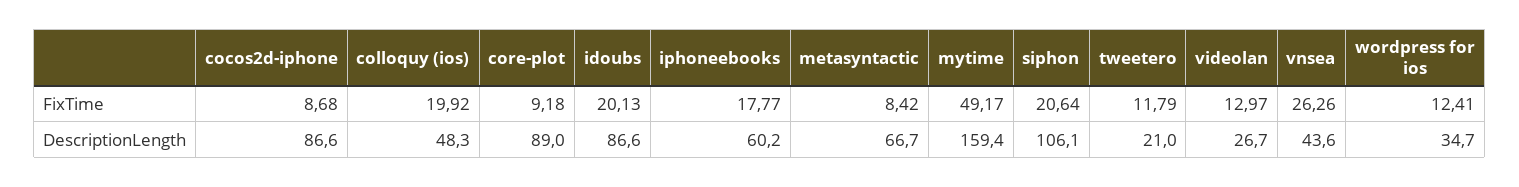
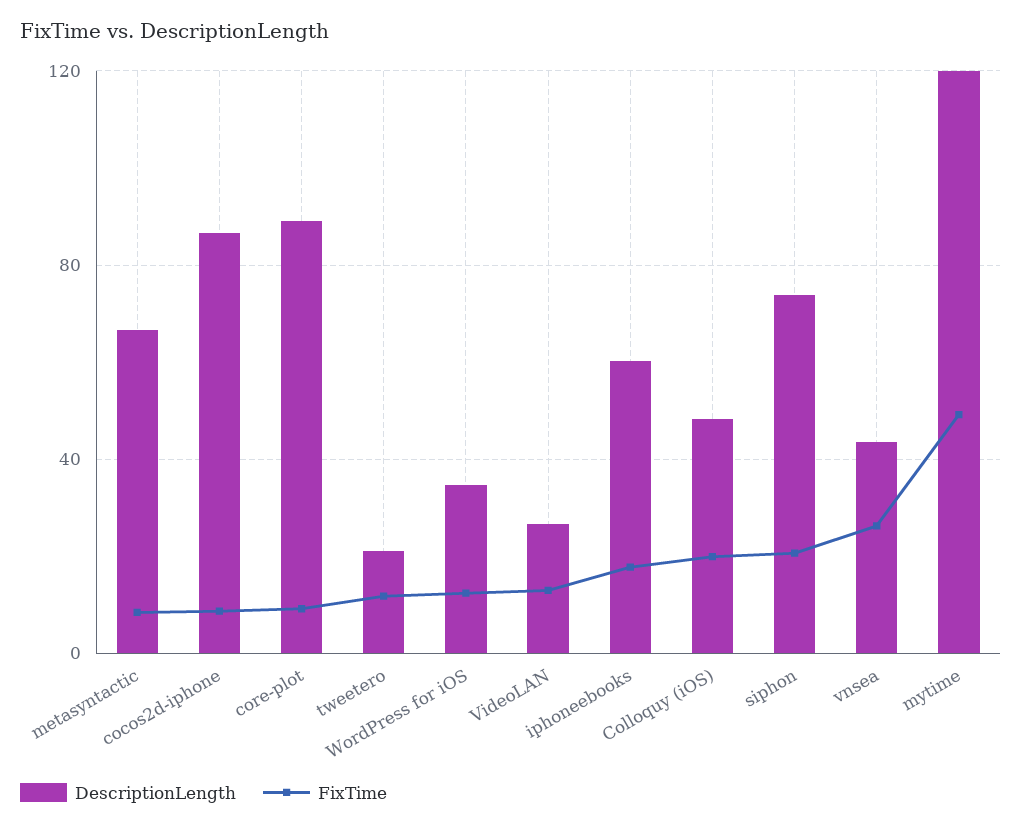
  {
    "FixTime": {
      "cocos2d-iphone": 8.68,
      "colloquy (ios)": 19.92,
      "core-plot": 9.18,
-     "idoubs": 20.13,
      "iphoneebooks": 17.77,
      "metasyntactic": 8.42,
      "mytime": 49.17,
      "siphon": 20.64,
      "tweetero": 11.79,
      "videolan": 12.97,
      "vnsea": 26.26,
      "wordpress for ios": 12.41
    },
    "DescriptionLength": {
      "cocos2d-iphone": 86.6,
      "colloquy (ios)": 48.3,
      "core-plot": 89,
-     "idoubs": 86.6,
      "iphoneebooks": 60.2,
      "metasyntactic": 66.7,
-     "mytime": 159.4,
+     "mytime": 120,
-     "siphon": 106.1,
+     "siphon": 75,
      "tweetero": 21,
      "videolan": 26.7,
      "vnsea": 43.6,
      "wordpress for ios": 34.7
    }
  }

